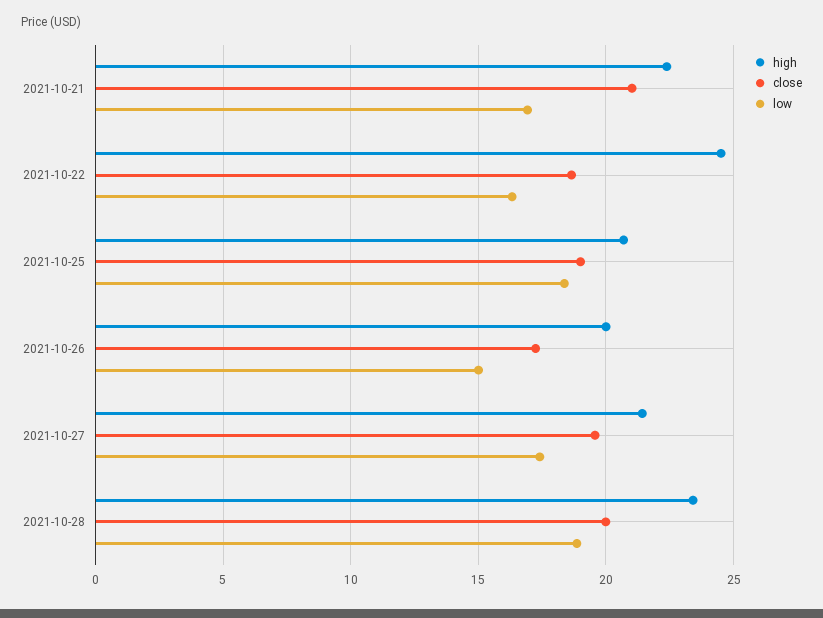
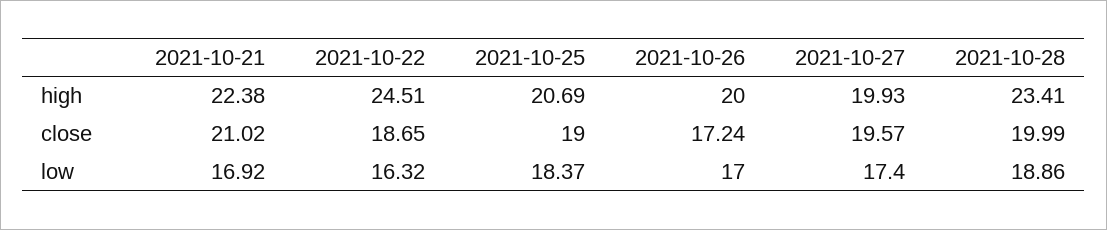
  {
    "high": {
      "2021-10-21": 22.38,
      "2021-10-22": 24.51,
      "2021-10-25": 20.69,
      "2021-10-26": 20,
-     "2021-10-27": 21.5,
+     "2021-10-27": 19.93,
      "2021-10-28": 23.41
    },
    "close": {
      "2021-10-21": 21.02,
      "2021-10-22": 18.65,
      "2021-10-25": 19,
      "2021-10-26": 17.24,
      "2021-10-27": 19.57,
      "2021-10-28": 19.99
    },
    "low": {
      "2021-10-21": 16.92,
      "2021-10-22": 16.32,
      "2021-10-25": 18.37,
-     "2021-10-26": 15,
+     "2021-10-26": 17,
      "2021-10-27": 17.4,
      "2021-10-28": 18.86
    }
  }

